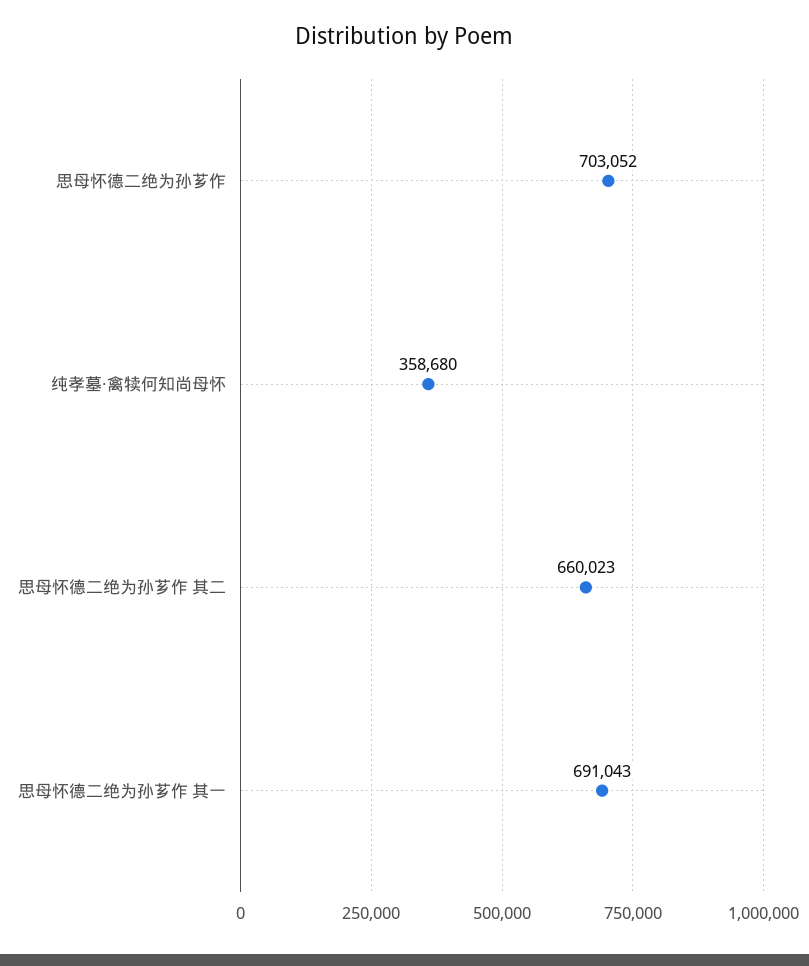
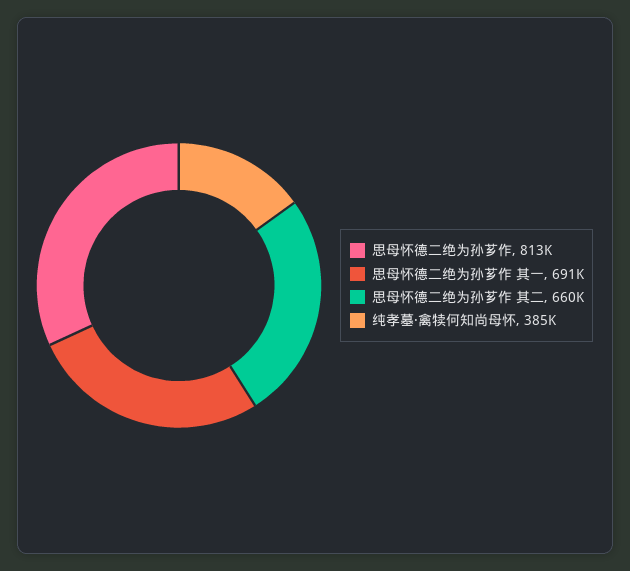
  {
-   "思母怀德二绝为孙芗作": 703052,
+   "思母怀德二绝为孙芗作": 813000,
-   "纯孝墓·禽犊何知尚母怀": 358680,
+   "纯孝墓·禽犊何知尚母怀": 385000,
    "思母怀德二绝为孙芗作 其二": 660023,
    "思母怀德二绝为孙芗作 其一": 691043
  }

